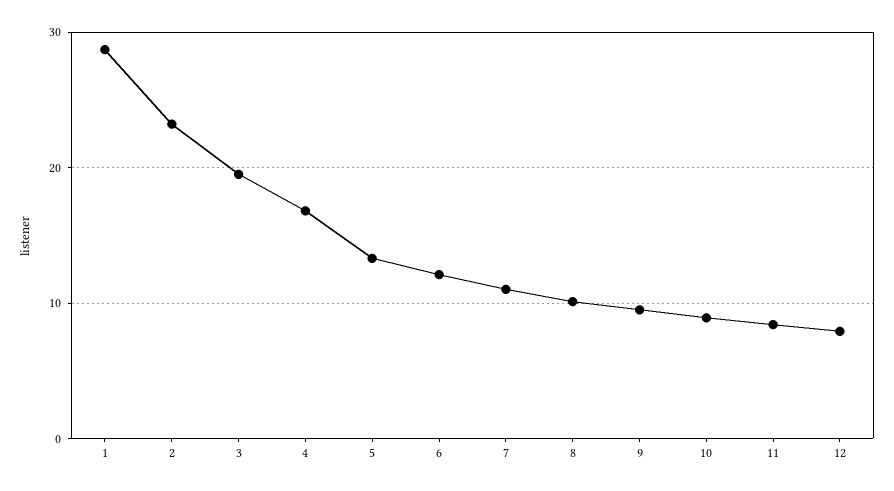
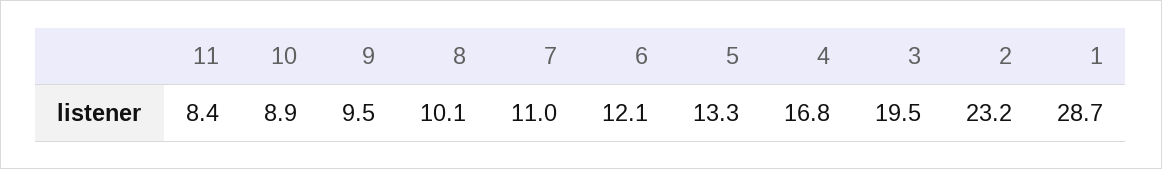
  {
    "1": 28.7,
    "2": 23.2,
    "3": 19.5,
    "4": 16.8,
    "5": 13.3,
    "6": 12.1,
    "7": 11,
    "8": 10.1,
    "9": 9.5,
    "10": 8.9,
-   "11": 8.4,
+   "11": 8.4
-   "12": 8
  }

